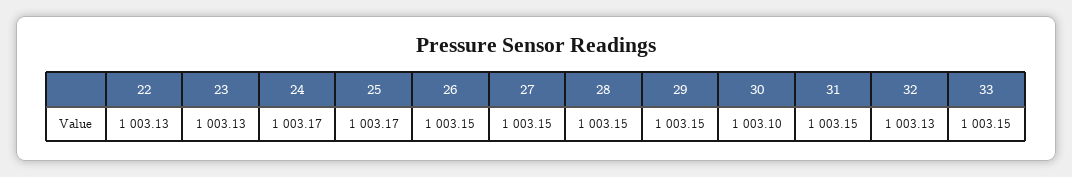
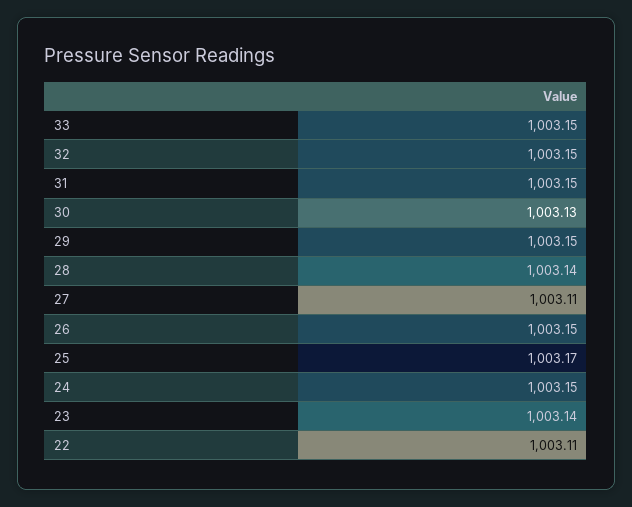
  {
-   "22": 1003.13,
+   "22": 1003.11,
-   "23": 1003.13,
+   "23": 1003.14,
-   "24": 1003.17,
+   "24": 1003.15,
    "25": 1003.17,
    "26": 1003.15,
-   "27": 1003.15,
+   "27": 1003.11,
-   "28": 1003.15,
+   "28": 1003.14,
    "29": 1003.15,
-   "30": 1003.1,
+   "30": 1003.13,
    "31": 1003.15,
-   "32": 1003.13,
+   "32": 1003.15,
    "33": 1003.15
  }

